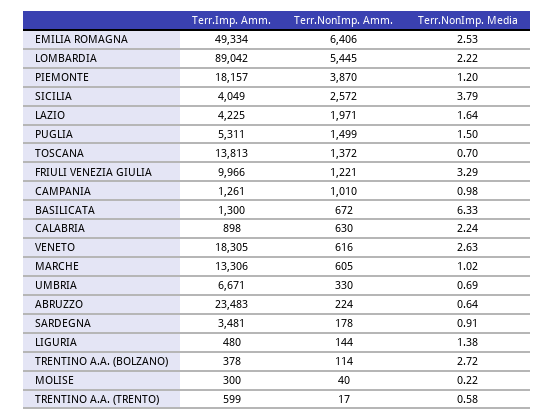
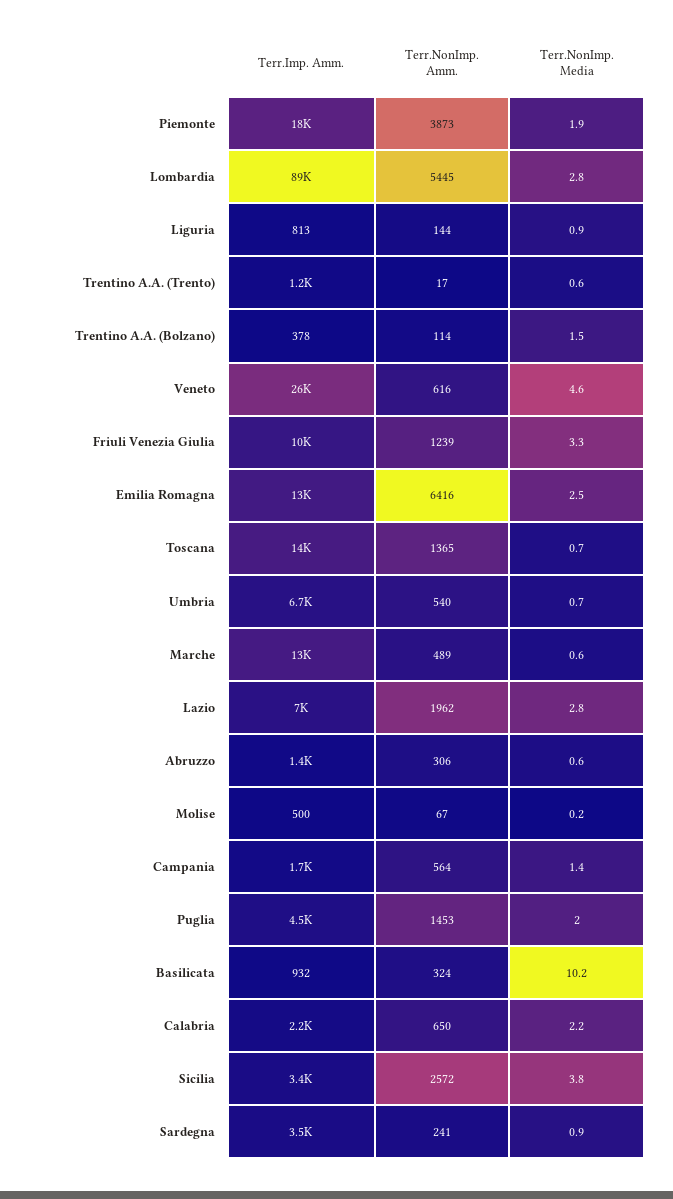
  {
    "Terr.Imp. Amm.": {
-     "EMILIA ROMAGNA": 49334,
+     "EMILIA ROMAGNA": 13000,
      "LOMBARDIA": 89042,
      "PIEMONTE": 18157,
-     "SICILIA": 4049,
+     "SICILIA": 3400,
-     "LAZIO": 4225,
+     "LAZIO": 7000,
-     "PUGLIA": 5311,
+     "PUGLIA": 4500,
      "TOSCANA": 13813,
      "FRIULI VENEZIA GIULIA": 9966,
-     "CAMPANIA": 1261,
+     "CAMPANIA": 1700,
-     "BASILICATA": 1300,
+     "BASILICATA": 932,
-     "CALABRIA": 898,
+     "CALABRIA": 2200,
-     "VENETO": 18305,
+     "VENETO": 26000,
      "MARCHE": 13306,
      "UMBRIA": 6671,
-     "ABRUZZO": 23483,
+     "ABRUZZO": 1400,
      "SARDEGNA": 3481,
-     "LIGURIA": 480,
+     "LIGURIA": 813,
      "TRENTINO A.A. (BOLZANO)": 378,
-     "MOLISE": 300,
+     "MOLISE": 500,
-     "TRENTINO A.A. (TRENTO)": 599
+     "TRENTINO A.A. (TRENTO)": 1200
    },
    "Terr.NonImp. Amm.": {
-     "EMILIA ROMAGNA": 6406,
+     "EMILIA ROMAGNA": 6416,
      "LOMBARDIA": 5445,
-     "PIEMONTE": 3870,
+     "PIEMONTE": 3873,
      "SICILIA": 2572,
-     "LAZIO": 1971,
+     "LAZIO": 1962,
-     "PUGLIA": 1499,
+     "PUGLIA": 1453,
-     "TOSCANA": 1372,
+     "TOSCANA": 1365,
-     "FRIULI VENEZIA GIULIA": 1221,
+     "FRIULI VENEZIA GIULIA": 1239,
-     "CAMPANIA": 1010,
+     "CAMPANIA": 564,
-     "BASILICATA": 672,
+     "BASILICATA": 324,
-     "CALABRIA": 630,
+     "CALABRIA": 650,
      "VENETO": 616,
-     "MARCHE": 605,
+     "MARCHE": 489,
-     "UMBRIA": 330,
+     "UMBRIA": 540,
-     "ABRUZZO": 224,
+     "ABRUZZO": 306,
-     "SARDEGNA": 178,
+     "SARDEGNA": 241,
      "LIGURIA": 144,
      "TRENTINO A.A. (BOLZANO)": 114,
-     "MOLISE": 40,
+     "MOLISE": 67,
      "TRENTINO A.A. (TRENTO)": 17
    },
    "Terr.NonImp. Media": {
      "EMILIA ROMAGNA": 2.53,
-     "LOMBARDIA": 2.22,
+     "LOMBARDIA": 2.8,
-     "PIEMONTE": 1.2,
+     "PIEMONTE": 1.9,
      "SICILIA": 3.79,
-     "LAZIO": 1.64,
+     "LAZIO": 2.8,
-     "PUGLIA": 1.5,
+     "PUGLIA": 2,
      "TOSCANA": 0.7,
      "FRIULI VENEZIA GIULIA": 3.29,
-     "CAMPANIA": 0.98,
+     "CAMPANIA": 1.4,
-     "BASILICATA": 6.33,
+     "BASILICATA": 10.2,
      "CALABRIA": 2.24,
-     "VENETO": 2.63,
+     "VENETO": 4.6,
-     "MARCHE": 1.02,
+     "MARCHE": 0.6,
      "UMBRIA": 0.69,
      "ABRUZZO": 0.64,
      "SARDEGNA": 0.91,
-     "LIGURIA": 1.38,
+     "LIGURIA": 0.9,
-     "TRENTINO A.A. (BOLZANO)": 2.72,
+     "TRENTINO A.A. (BOLZANO)": 1.5,
      "MOLISE": 0.22,
      "TRENTINO A.A. (TRENTO)": 0.58
    }
  }

